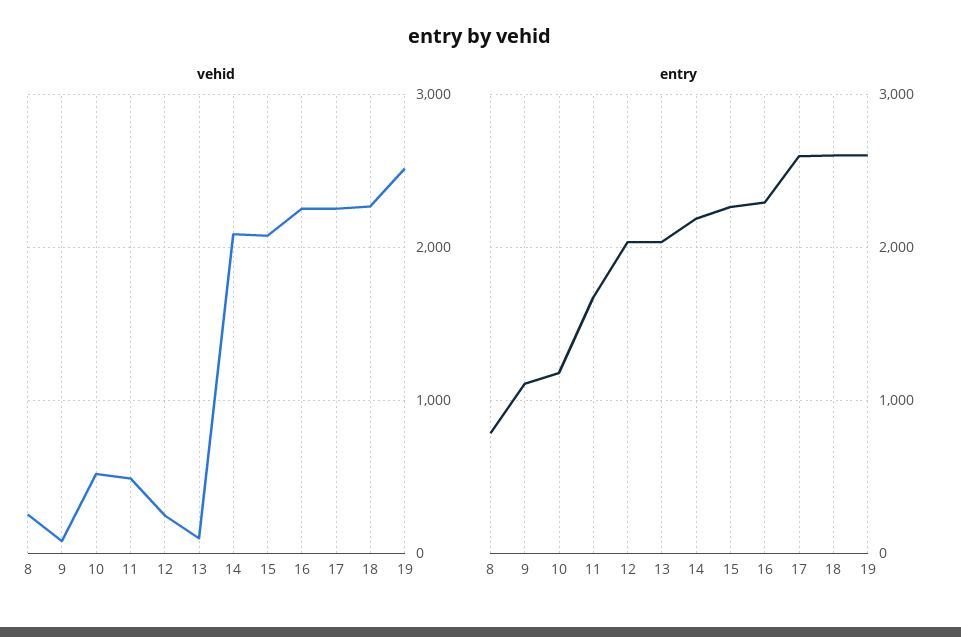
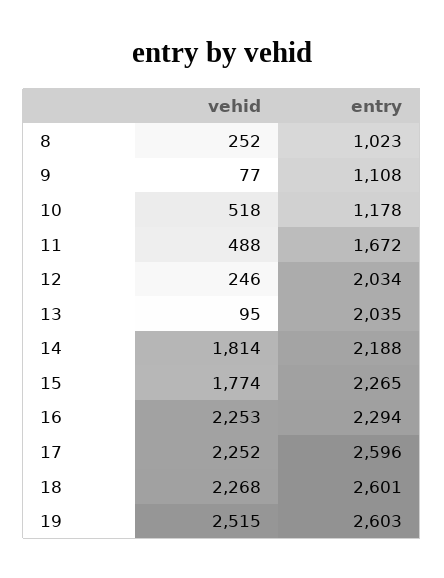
  {
    "vehid": {
      "8": 252,
      "9": 77,
      "10": 518,
      "11": 488,
      "12": 246,
      "13": 95,
-     "14": 2100,
+     "14": 1814,
-     "15": 2100,
+     "15": 1774,
      "16": 2253,
      "17": 2252,
      "18": 2268,
      "19": 2515
    },
    "entry": {
-     "8": 800,
+     "8": 1023,
      "9": 1108,
      "10": 1178,
      "11": 1672,
      "12": 2034,
      "13": 2035,
      "14": 2188,
      "15": 2265,
      "16": 2294,
      "17": 2596,
      "18": 2601,
      "19": 2603
    }
  }

